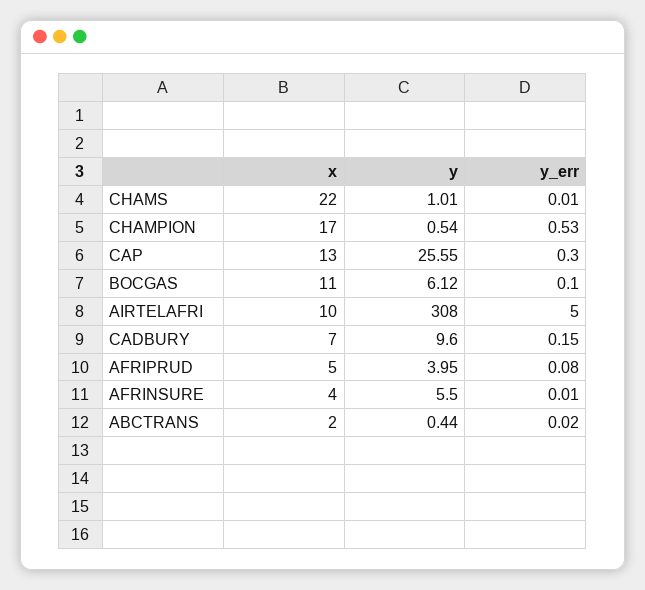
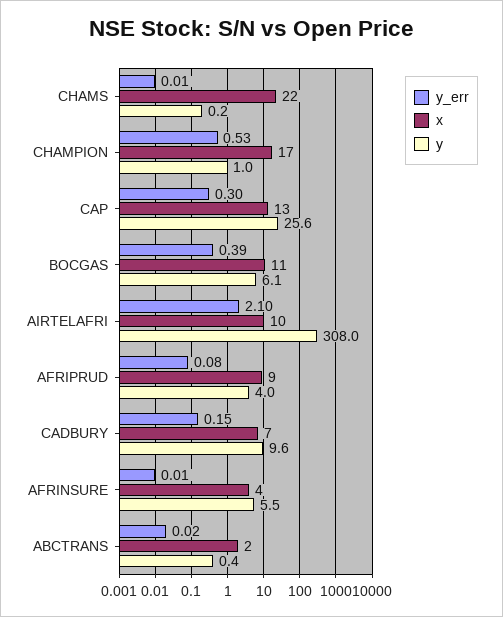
  {
    "x": {
      "CHAMS": 22,
      "CHAMPION": 17,
      "CAP": 13,
      "BOCGAS": 11,
      "AIRTELAFRI": 10,
      "CADBURY": 7,
-     "AFRIPRUD": 5,
+     "AFRIPRUD": 9,
      "AFRINSURE": 4,
      "ABCTRANS": 2
    },
    "y": {
-     "CHAMS": 1.01,
+     "CHAMS": 0.2,
-     "CHAMPION": 0.54,
+     "CHAMPION": 1,
      "CAP": 25.55,
      "BOCGAS": 6.12,
      "AIRTELAFRI": 308,
      "CADBURY": 9.6,
      "AFRIPRUD": 3.95,
      "AFRINSURE": 5.5,
      "ABCTRANS": 0.44
    },
    "y_err": {
      "CHAMS": 0.01,
      "CHAMPION": 0.53,
      "CAP": 0.3,
-     "BOCGAS": 0.1,
+     "BOCGAS": 0.39,
-     "AIRTELAFRI": 5,
+     "AIRTELAFRI": 2.1,
      "CADBURY": 0.15,
      "AFRIPRUD": 0.08,
      "AFRINSURE": 0.01,
      "ABCTRANS": 0.02
    }
  }

